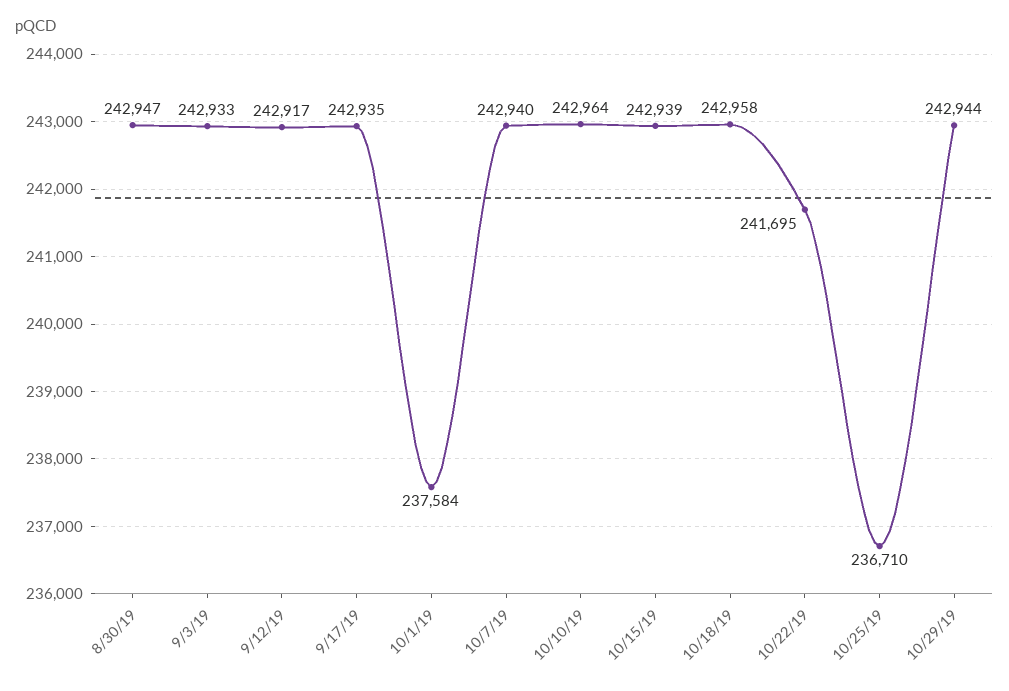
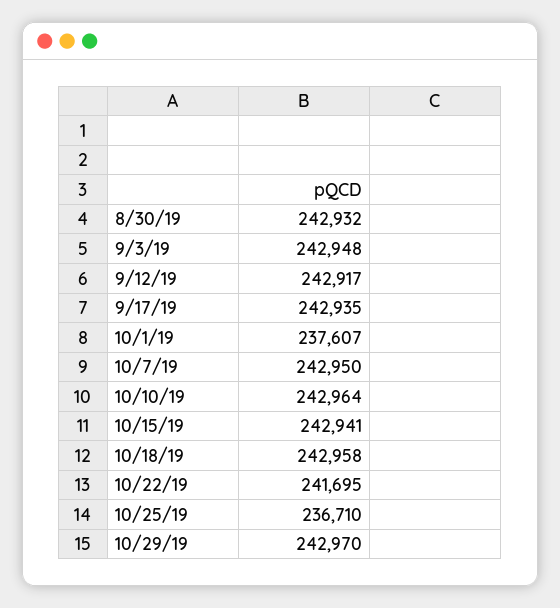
  {
-   "8/30/19": 242947,
+   "8/30/19": 242932,
-   "9/3/19": 242933,
+   "9/3/19": 242948,
    "9/12/19": 242917,
    "9/17/19": 242935,
-   "10/1/19": 237584,
+   "10/1/19": 237607,
-   "10/7/19": 242940,
+   "10/7/19": 242950,
    "10/10/19": 242964,
-   "10/15/19": 242939,
+   "10/15/19": 242941,
    "10/18/19": 242958,
    "10/22/19": 241695,
    "10/25/19": 236710,
-   "10/29/19": 242944
+   "10/29/19": 242970
  }

